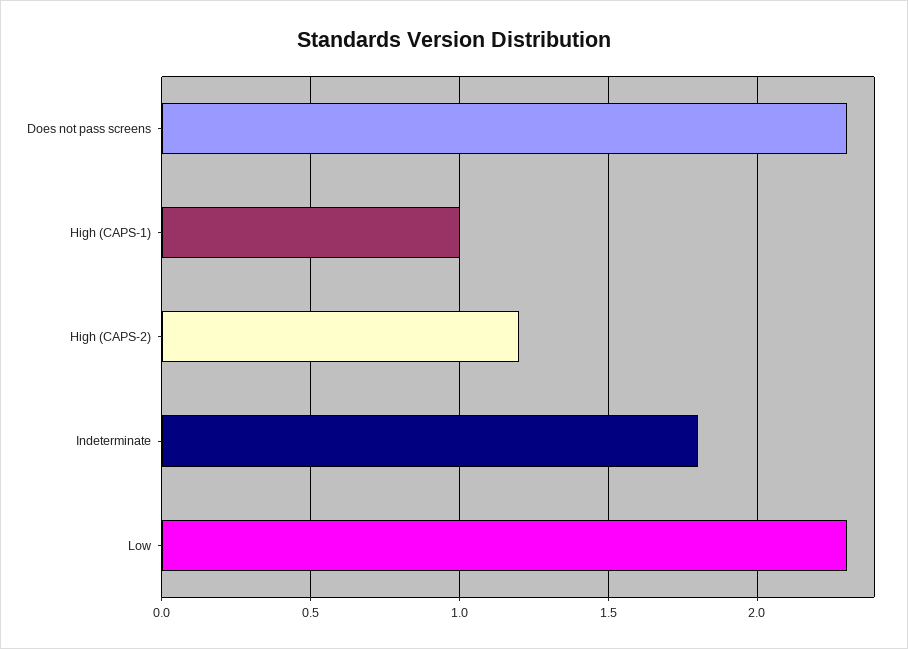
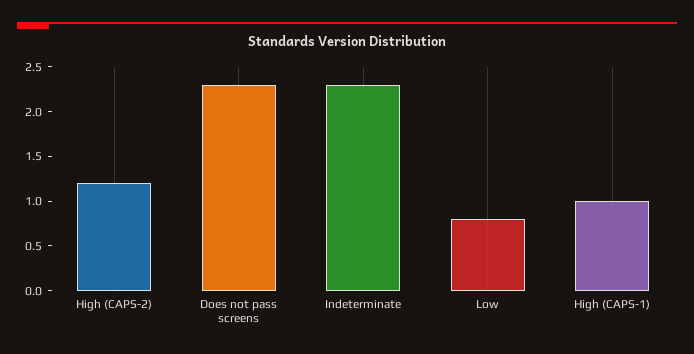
  {
    "Does not pass screens": 2.3,
    "High (CAPS-1)": 1,
    "High (CAPS-2)": 1.2,
-   "Indeterminate": 1.8,
+   "Indeterminate": 2.3,
-   "Low": 2.3
+   "Low": 0.8
  }

